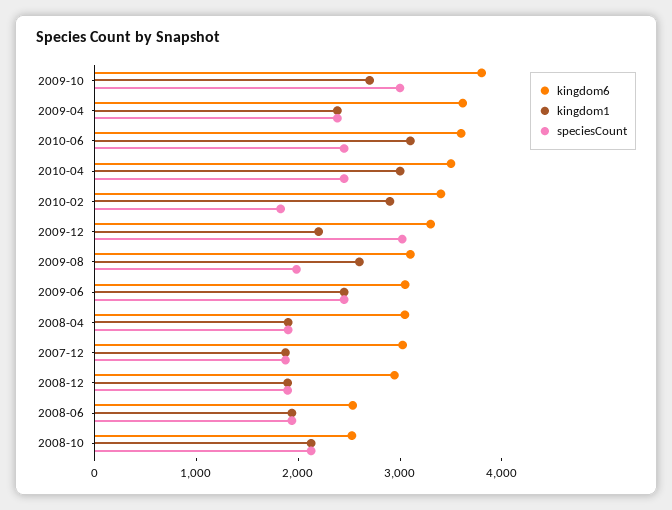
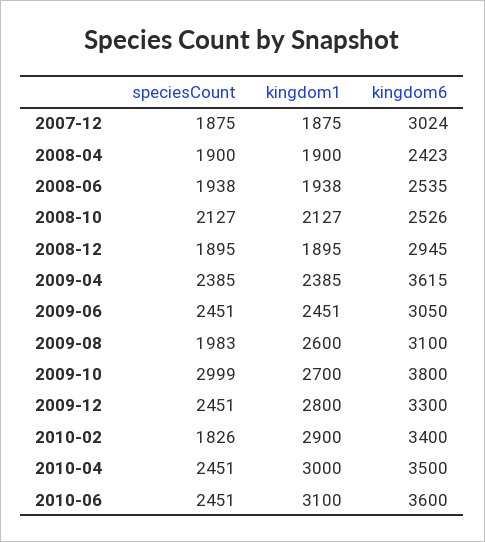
  {
    "kingdom6": {
      "2009-10": 3800,
      "2009-04": 3615,
      "2010-06": 3600,
      "2010-04": 3500,
      "2010-02": 3400,
      "2009-12": 3300,
      "2009-08": 3100,
      "2009-06": 3050,
-     "2008-04": 3000,
+     "2008-04": 2423,
      "2007-12": 3024,
      "2008-12": 2945,
      "2008-06": 2535,
      "2008-10": 2526
    },
    "kingdom1": {
      "2009-10": 2700,
      "2009-04": 2385,
      "2010-06": 3100,
      "2010-04": 3000,
      "2010-02": 2900,
-     "2009-12": 2200,
+     "2009-12": 2800,
      "2009-08": 2600,
      "2009-06": 2451,
      "2008-04": 1900,
      "2007-12": 1875,
      "2008-12": 1895,
      "2008-06": 1938,
      "2008-10": 2127
    },
    "speciesCount": {
      "2009-10": 2999,
      "2009-04": 2385,
      "2010-06": 2451,
      "2010-04": 2451,
      "2010-02": 1826,
-     "2009-12": 3000,
+     "2009-12": 2451,
      "2009-08": 1983,
      "2009-06": 2451,
      "2008-04": 1900,
      "2007-12": 1875,
      "2008-12": 1895,
      "2008-06": 1938,
      "2008-10": 2127
    }
  }

